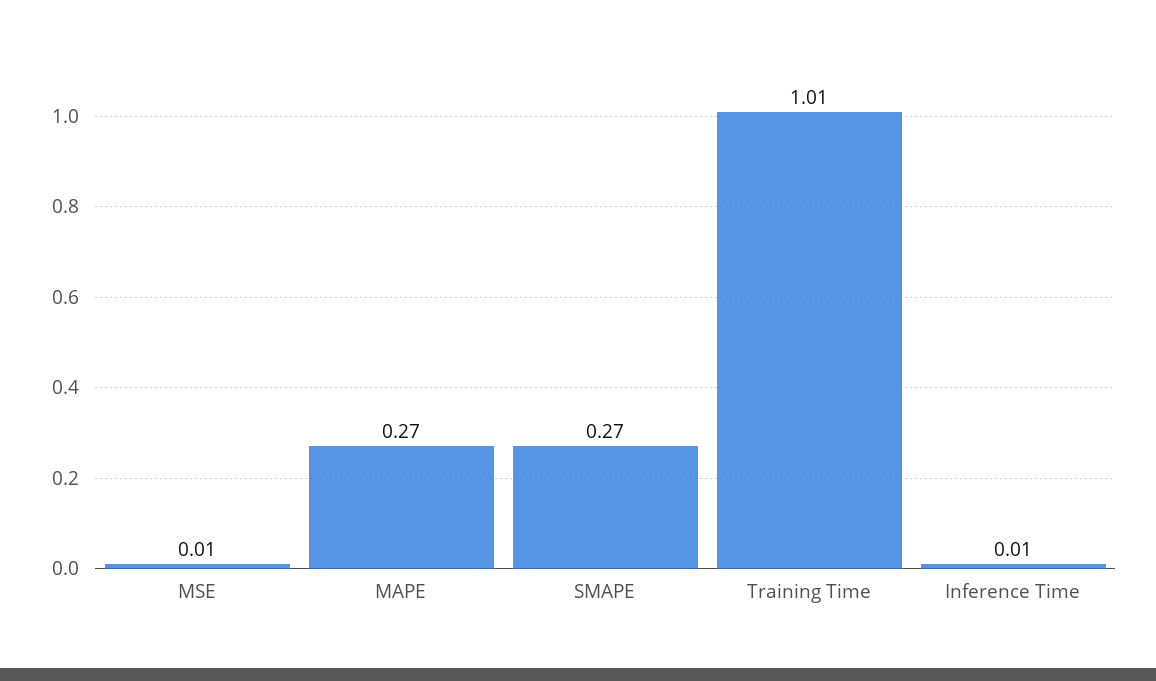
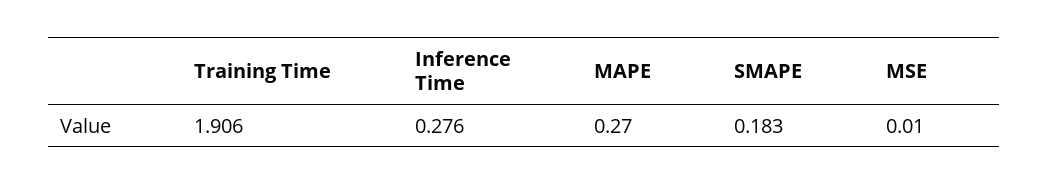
  {
    "MSE": 0.01,
    "MAPE": 0.27,
-   "SMAPE": 0.27,
+   "SMAPE": 0.183,
-   "Training Time": 1.01,
+   "Training Time": 1.906,
-   "Inference Time": 0.01
+   "Inference Time": 0.276
  }

